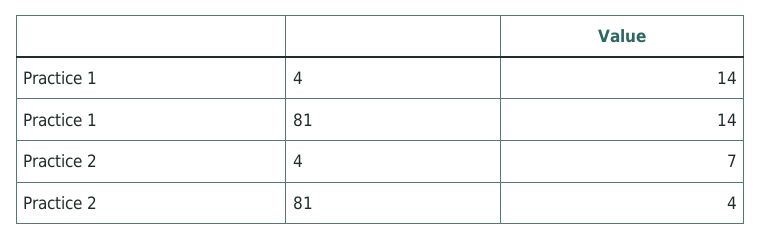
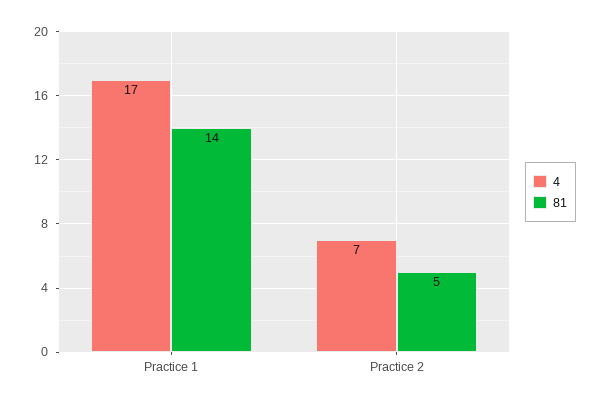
  {
    "4": {
-     "Practice 1": 14,
+     "Practice 1": 17,
      "Practice 2": 7
    },
    "81": {
      "Practice 1": 14,
-     "Practice 2": 4
+     "Practice 2": 5
    }
  }

